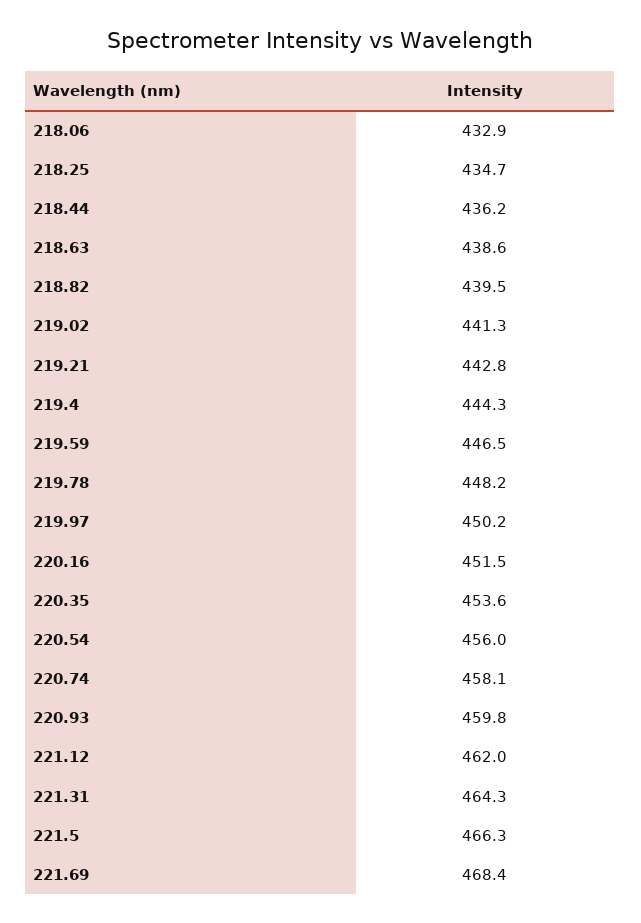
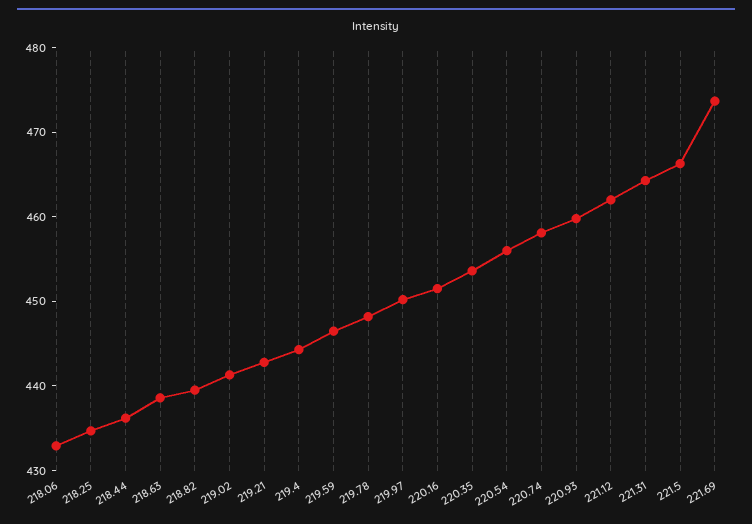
  {
    "218.06": 432.9,
    "218.25": 434.7,
    "218.44": 436.2,
    "218.63": 438.6,
    "218.82": 439.5,
    "219.02": 441.3,
    "219.21": 442.8,
    "219.4": 444.3,
    "219.59": 446.5,
    "219.78": 448.2,
    "219.97": 450.2,
    "220.16": 451.5,
    "220.35": 453.6,
    "220.54": 456,
    "220.74": 458.1,
    "220.93": 459.8,
    "221.12": 462,
    "221.31": 464.3,
    "221.5": 466.3,
-   "221.69": 468.4
+   "221.69": 474
  }

